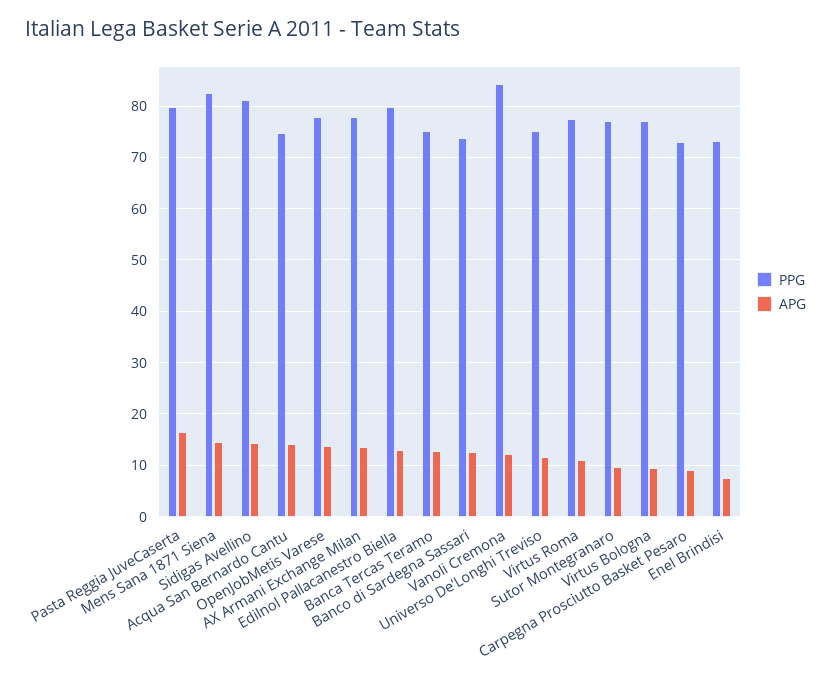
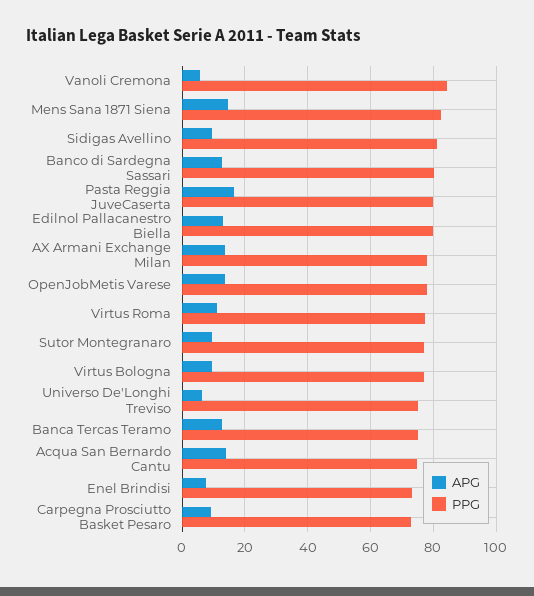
  {
    "PPG": {
      "Pasta Reggia JuveCaserta": 80,
      "Mens Sana 1871 Siena": 82,
      "Sidigas Avellino": 82,
      "Acqua San Bernardo Cantu": 74,
      "OpenJobMetis Varese": 78,
      "AX Armani Exchange Milan": 78,
      "Edilnol Pallacanestro Biella": 80,
      "Banca Tercas Teramo": 76,
-     "Banco di Sardegna Sassari": 74,
+     "Banco di Sardegna Sassari": 80,
      "Vanoli Cremona": 84,
      "Universo De'Longhi Treviso": 76,
      "Virtus Roma": 78,
      "Sutor Montegranaro": 78,
      "Virtus Bologna": 78,
      "Carpegna Prosciutto Basket Pesaro": 72,
      "Enel Brindisi": 74
    },
    "APG": {
      "Pasta Reggia JuveCaserta": 16,
      "Mens Sana 1871 Siena": 14,
-     "Sidigas Avellino": 14,
+     "Sidigas Avellino": 10,
      "Acqua San Bernardo Cantu": 14,
      "OpenJobMetis Varese": 14,
      "AX Armani Exchange Milan": 14,
      "Edilnol Pallacanestro Biella": 12,
      "Banca Tercas Teramo": 12,
      "Banco di Sardegna Sassari": 12,
-     "Vanoli Cremona": 12,
+     "Vanoli Cremona": 6,
-     "Universo De'Longhi Treviso": 12,
+     "Universo De'Longhi Treviso": 6,
      "Virtus Roma": 12,
      "Sutor Montegranaro": 10,
      "Virtus Bologna": 10,
      "Carpegna Prosciutto Basket Pesaro": 10,
      "Enel Brindisi": 8
    }
  }

